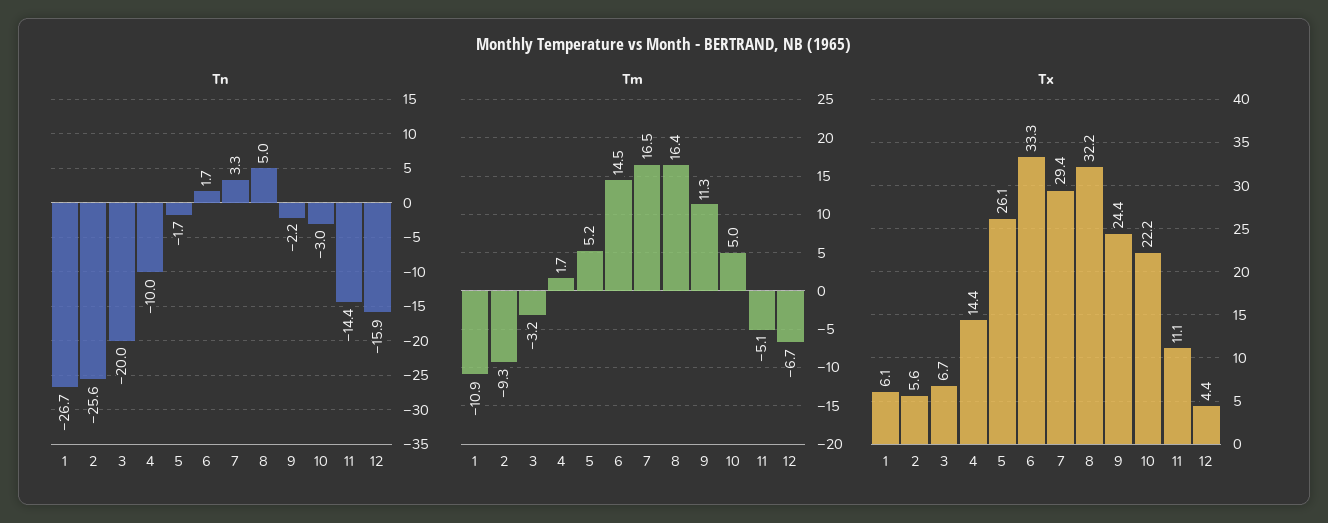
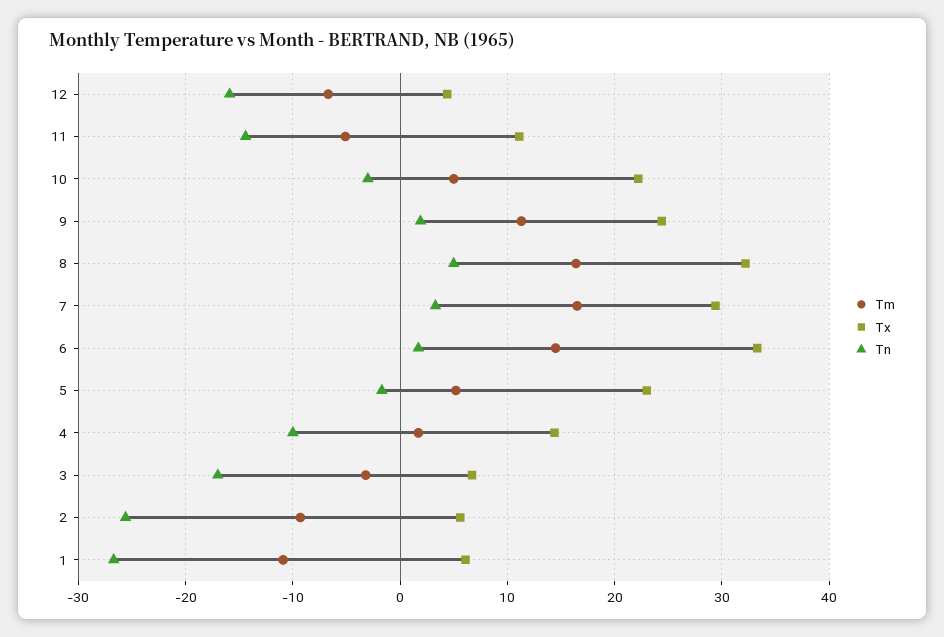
  {
    "Tn": {
      "1": -26.7,
      "2": -25.6,
-     "3": -20,
+     "3": -17,
      "4": -10,
      "5": -1.7,
      "6": 1.7,
      "7": 3.3,
      "8": 5,
-     "9": -2.2,
+     "9": 2,
      "10": -3,
      "11": -14.4,
      "12": -15.9
    },
    "Tm": {
      "1": -10.9,
      "2": -9.3,
      "3": -3.2,
      "4": 1.7,
      "5": 5.2,
      "6": 14.5,
      "7": 16.5,
      "8": 16.4,
      "9": 11.3,
      "10": 5,
      "11": -5.1,
      "12": -6.7
    },
    "Tx": {
      "1": 6.1,
      "2": 5.6,
      "3": 6.7,
      "4": 14.4,
-     "5": 26.1,
+     "5": 23,
      "6": 33.3,
      "7": 29.4,
      "8": 32.2,
      "9": 24.4,
      "10": 22.2,
      "11": 11.1,
      "12": 4.4
    }
  }

